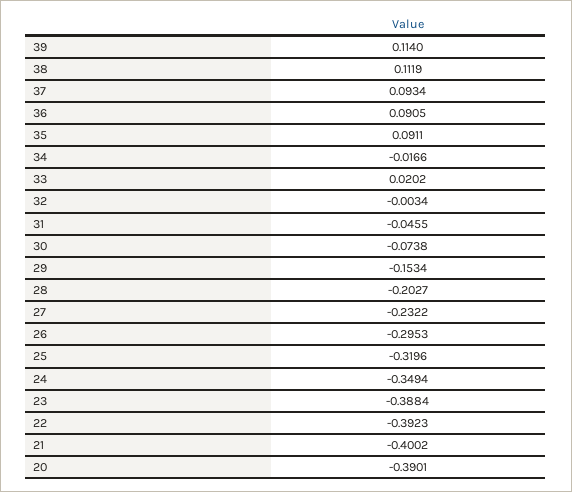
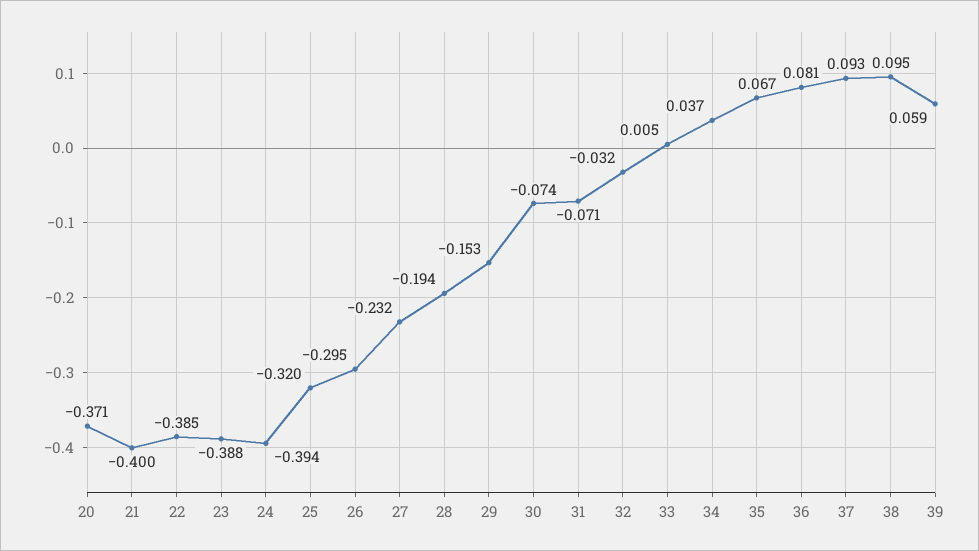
  {
-   "39": 0.114,
+   "39": 0.059,
-   "38": 0.1119,
+   "38": 0.095,
    "37": 0.0934,
-   "36": 0.0905,
+   "36": 0.081,
-   "35": 0.0911,
+   "35": 0.067,
-   "34": -0.0166,
+   "34": 0.037,
-   "33": 0.0202,
+   "33": 0.005,
-   "32": -0.0034,
+   "32": -0.032,
-   "31": -0.0455,
+   "31": -0.071,
    "30": -0.0738,
    "29": -0.1534,
-   "28": -0.2027,
+   "28": -0.194,
    "27": -0.2322,
    "26": -0.2953,
    "25": -0.3196,
-   "24": -0.3494,
+   "24": -0.394,
    "23": -0.3884,
-   "22": -0.3923,
+   "22": -0.385,
    "21": -0.4002,
-   "20": -0.3901
+   "20": -0.371
  }

